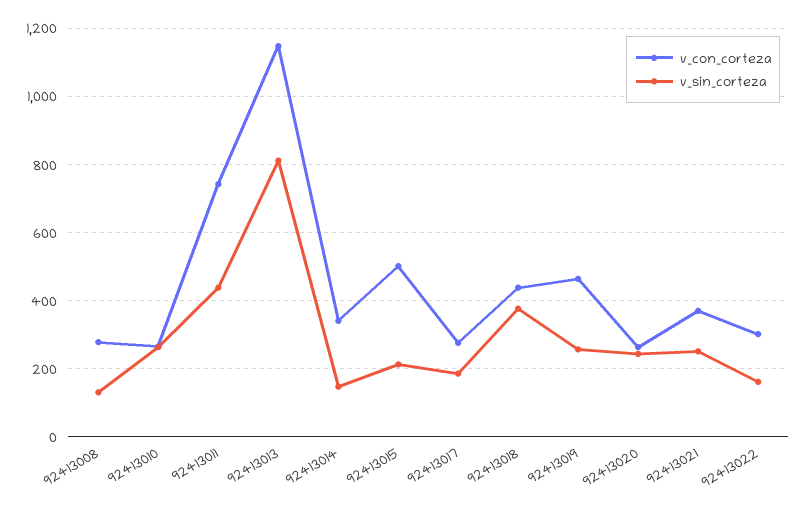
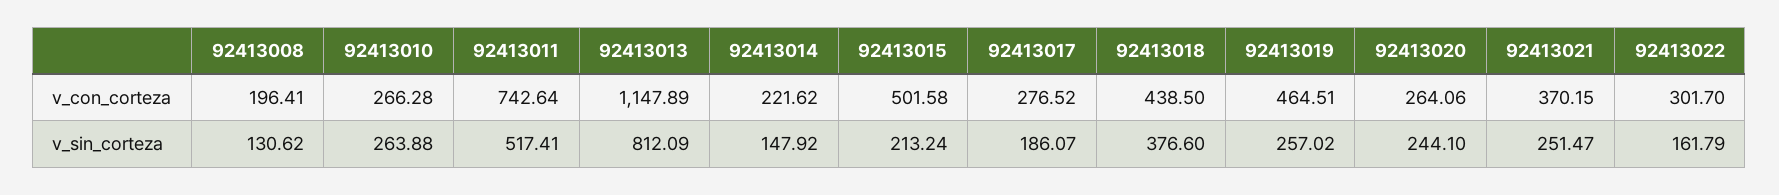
  {
    "v_con_corteza": {
-     "92413008": 280,
+     "92413008": 196.41,
      "92413010": 266.28,
      "92413011": 742.64,
      "92413013": 1147.89,
-     "92413014": 340,
+     "92413014": 221.62,
      "92413015": 501.58,
      "92413017": 276.52,
      "92413018": 438.5,
      "92413019": 464.51,
      "92413020": 264.06,
      "92413021": 370.15,
      "92413022": 301.7
    },
    "v_sin_corteza": {
      "92413008": 130.62,
      "92413010": 263.88,
-     "92413011": 440,
+     "92413011": 517.41,
      "92413013": 812.09,
      "92413014": 147.92,
      "92413015": 213.24,
      "92413017": 186.07,
      "92413018": 376.6,
      "92413019": 257.02,
      "92413020": 244.1,
      "92413021": 251.47,
      "92413022": 161.79
    }
  }

